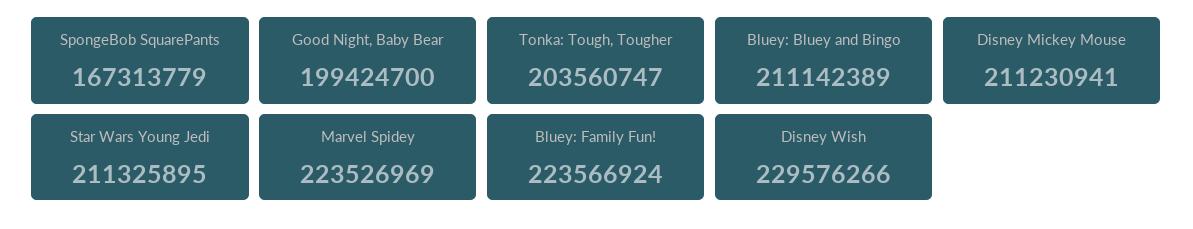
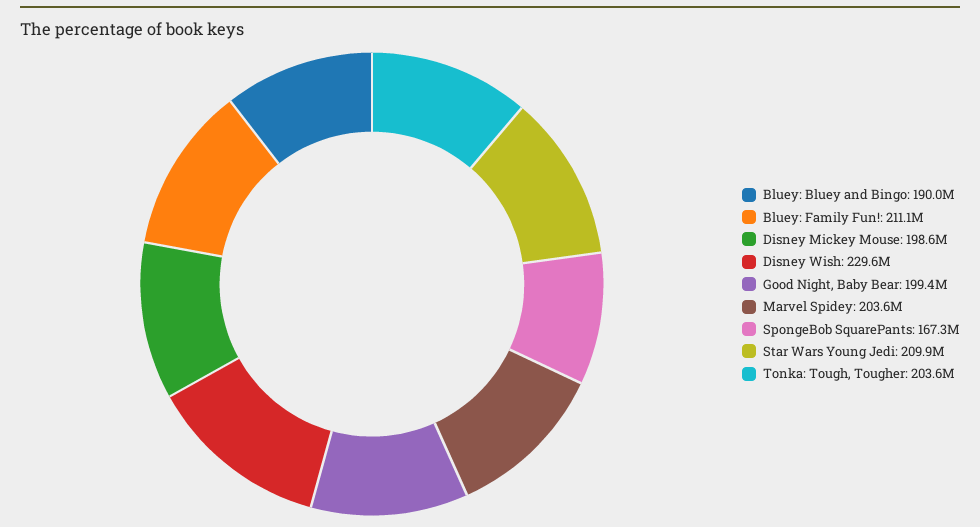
  {
    "SpongeBob SquarePants": 167313779,
    "Good Night, Baby Bear": 199424700,
    "Tonka: Tough, Tougher": 203560747,
-   "Bluey: Bluey and Bingo": 211142389,
+   "Bluey: Bluey and Bingo": 190000000,
-   "Disney Mickey Mouse": 211230941,
+   "Disney Mickey Mouse": 198600000,
-   "Star Wars Young Jedi": 211325895,
+   "Star Wars Young Jedi": 209900000,
-   "Marvel Spidey": 223526969,
+   "Marvel Spidey": 203600000,
-   "Bluey: Family Fun!": 223566924,
+   "Bluey: Family Fun!": 211100000,
    "Disney Wish": 229576266
  }

